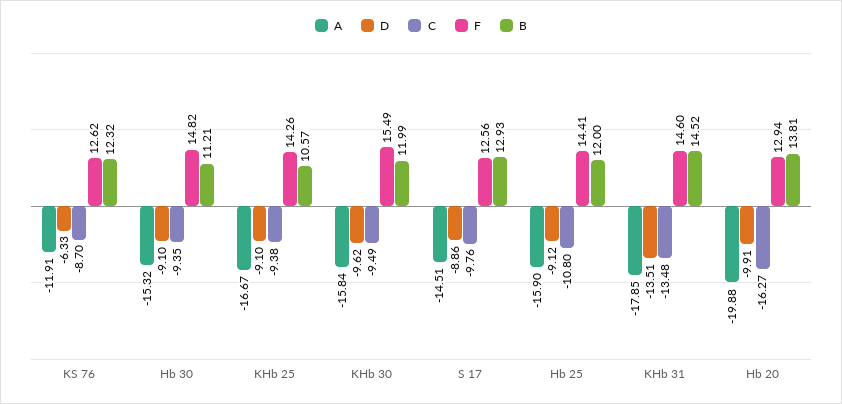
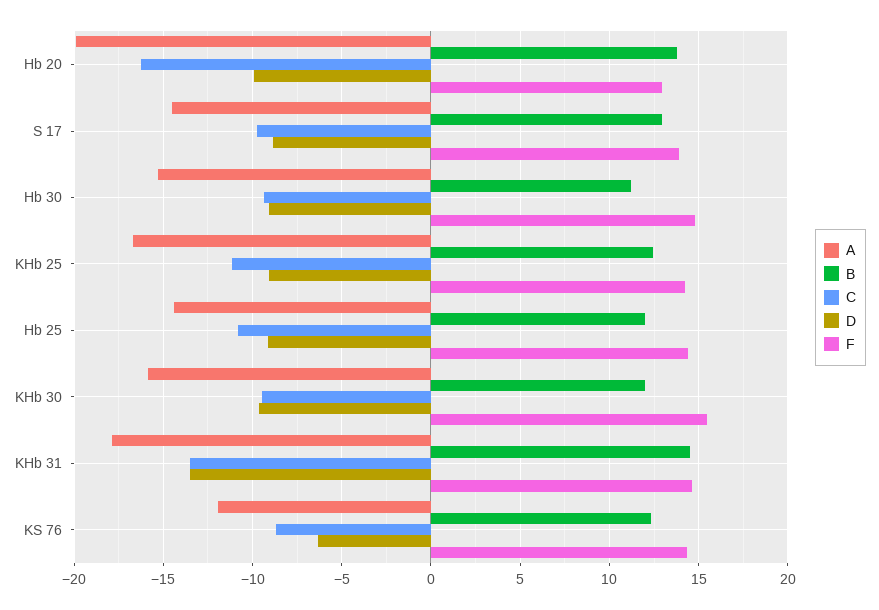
  {
    "A": {
      "KS 76": -11.91,
      "Hb 30": -15.32,
      "KHb 25": -16.67,
      "KHb 30": -15.84,
      "S 17": -14.51,
-     "Hb 25": -15.9,
+     "Hb 25": -14.5,
      "KHb 31": -17.85,
      "Hb 20": -19.88
    },
    "D": {
      "KS 76": -6.33,
      "Hb 30": -9.1,
      "KHb 25": -9.1,
      "KHb 30": -9.62,
      "S 17": -8.86,
      "Hb 25": -9.12,
      "KHb 31": -13.51,
      "Hb 20": -9.91
    },
    "C": {
      "KS 76": -8.7,
      "Hb 30": -9.35,
-     "KHb 25": -9.38,
+     "KHb 25": -11,
      "KHb 30": -9.49,
      "S 17": -9.76,
      "Hb 25": -10.8,
      "KHb 31": -13.48,
      "Hb 20": -16.27
    },
    "F": {
-     "KS 76": 12.62,
+     "KS 76": 14.5,
      "Hb 30": 14.82,
      "KHb 25": 14.26,
      "KHb 30": 15.49,
-     "S 17": 12.56,
+     "S 17": 14,
      "Hb 25": 14.41,
      "KHb 31": 14.6,
      "Hb 20": 12.94
    },
    "B": {
      "KS 76": 12.32,
      "Hb 30": 11.21,
-     "KHb 25": 10.57,
+     "KHb 25": 12.5,
      "KHb 30": 11.99,
      "S 17": 12.93,
      "Hb 25": 12,
      "KHb 31": 14.52,
      "Hb 20": 13.81
    }
  }

